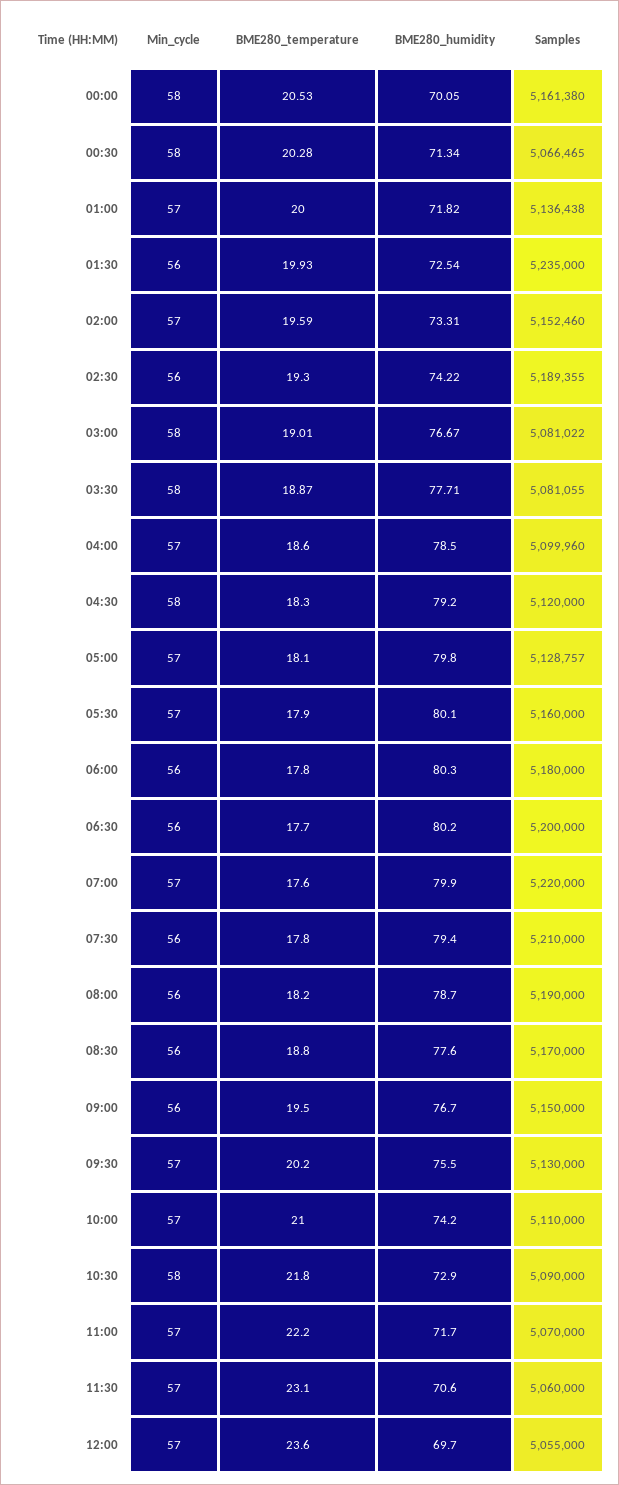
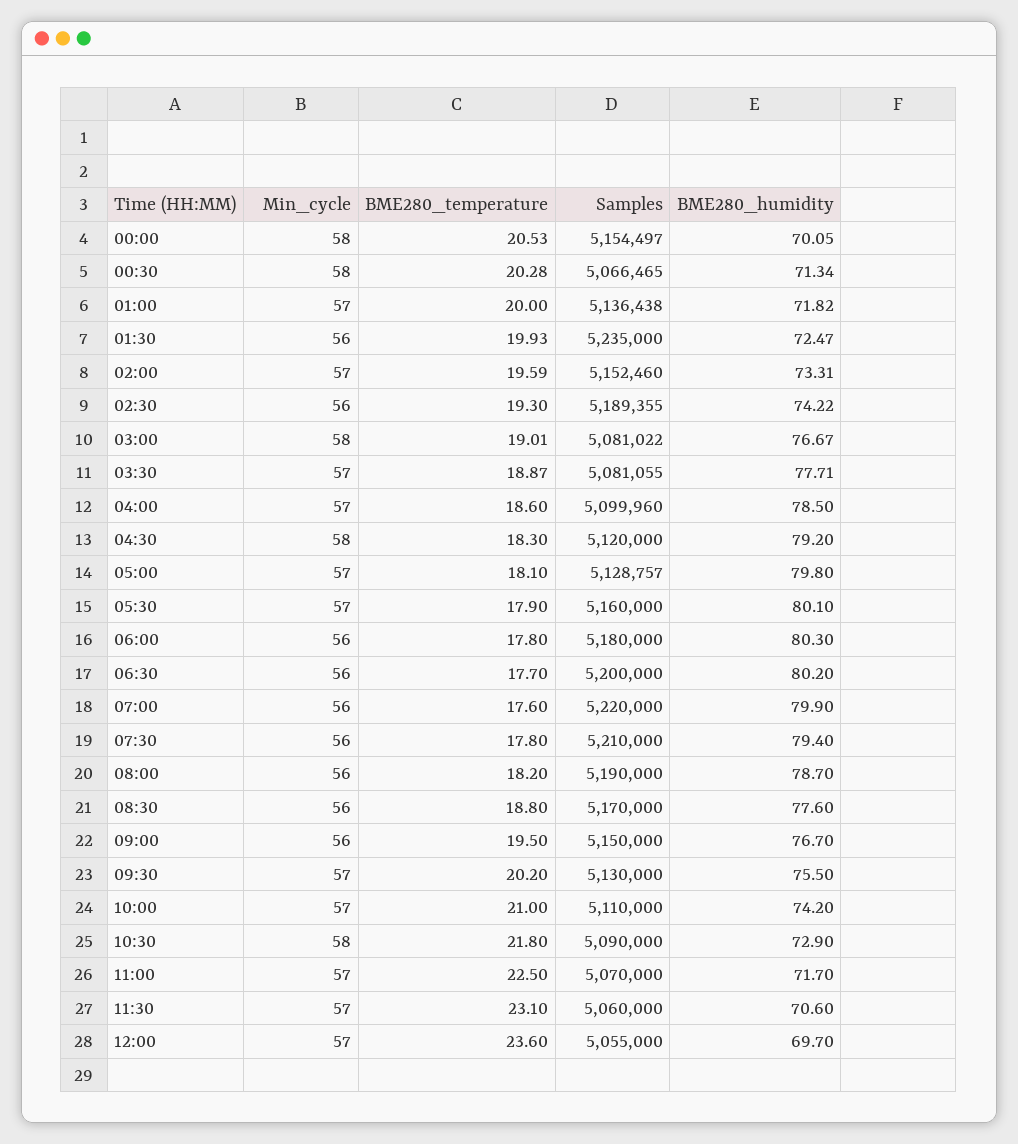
  {
    "Min_cycle": {
      "00:00": 58,
      "00:30": 58,
      "01:00": 57,
      "01:30": 56,
      "02:00": 57,
      "02:30": 56,
      "03:00": 58,
-     "03:30": 58,
+     "03:30": 57,
      "04:00": 57,
      "04:30": 58,
      "05:00": 57,
      "05:30": 57,
      "06:00": 56,
      "06:30": 56,
-     "07:00": 57,
+     "07:00": 56,
      "07:30": 56,
      "08:00": 56,
      "08:30": 56,
      "09:00": 56,
      "09:30": 57,
      "10:00": 57,
      "10:30": 58,
      "11:00": 57,
      "11:30": 57,
      "12:00": 57
    },
    "BME280_temperature": {
      "00:00": 20.53,
      "00:30": 20.28,
      "01:00": 20,
      "01:30": 19.93,
      "02:00": 19.59,
      "02:30": 19.3,
      "03:00": 19.01,
      "03:30": 18.87,
      "04:00": 18.6,
      "04:30": 18.3,
      "05:00": 18.1,
      "05:30": 17.9,
      "06:00": 17.8,
      "06:30": 17.7,
      "07:00": 17.6,
      "07:30": 17.8,
      "08:00": 18.2,
      "08:30": 18.8,
      "09:00": 19.5,
      "09:30": 20.2,
      "10:00": 21,
      "10:30": 21.8,
-     "11:00": 22.2,
+     "11:00": 22.5,
      "11:30": 23.1,
      "12:00": 23.6
    },
    "BME280_humidity": {
      "00:00": 70.05,
      "00:30": 71.34,
      "01:00": 71.82,
-     "01:30": 72.54,
+     "01:30": 72.47,
      "02:00": 73.31,
      "02:30": 74.22,
      "03:00": 76.67,
      "03:30": 77.71,
      "04:00": 78.5,
      "04:30": 79.2,
      "05:00": 79.8,
      "05:30": 80.1,
      "06:00": 80.3,
      "06:30": 80.2,
      "07:00": 79.9,
      "07:30": 79.4,
      "08:00": 78.7,
      "08:30": 77.6,
      "09:00": 76.7,
      "09:30": 75.5,
      "10:00": 74.2,
      "10:30": 72.9,
      "11:00": 71.7,
      "11:30": 70.6,
      "12:00": 69.7
    },
    "Samples": {
-     "00:00": 5161380,
+     "00:00": 5154497,
      "00:30": 5066465,
      "01:00": 5136438,
      "01:30": 5235000,
      "02:00": 5152460,
      "02:30": 5189355,
      "03:00": 5081022,
      "03:30": 5081055,
      "04:00": 5099960,
      "04:30": 5120000,
      "05:00": 5128757,
      "05:30": 5160000,
      "06:00": 5180000,
      "06:30": 5200000,
      "07:00": 5220000,
      "07:30": 5210000,
      "08:00": 5190000,
      "08:30": 5170000,
      "09:00": 5150000,
      "09:30": 5130000,
      "10:00": 5110000,
      "10:30": 5090000,
      "11:00": 5070000,
      "11:30": 5060000,
      "12:00": 5055000
    }
  }

